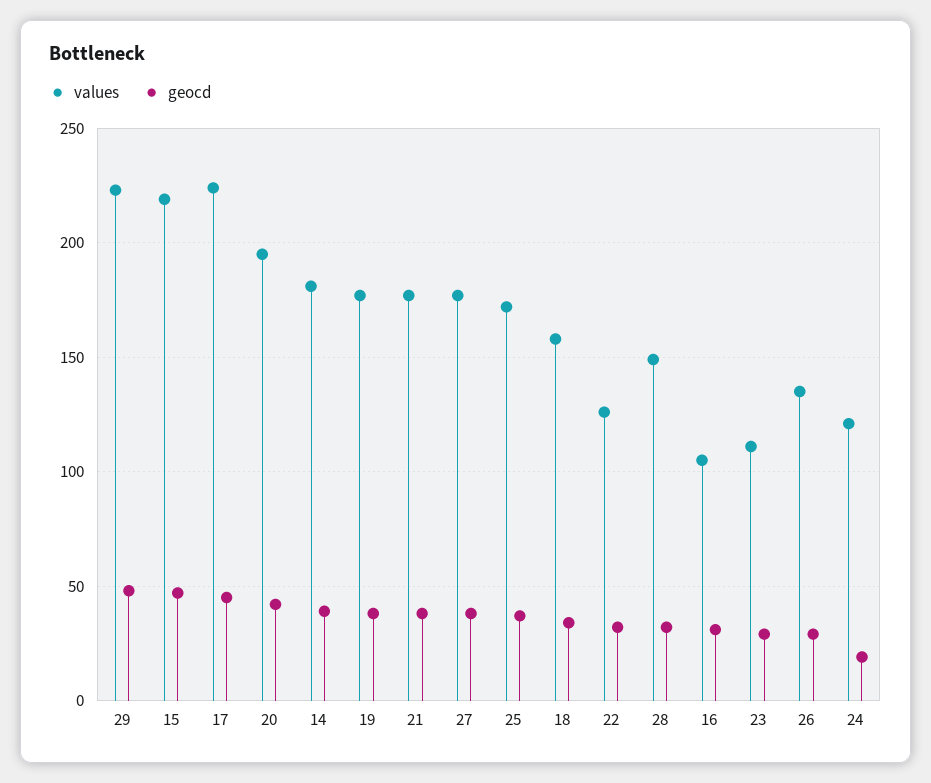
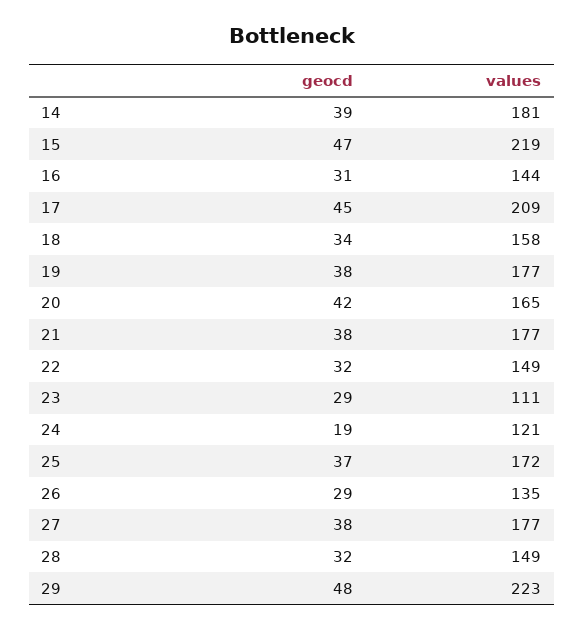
  {
    "values": {
      "29": 223,
      "15": 219,
-     "17": 225,
+     "17": 209,
-     "20": 195,
+     "20": 165,
      "14": 181,
      "19": 177,
      "21": 177,
      "27": 177,
      "25": 172,
      "18": 158,
-     "22": 125,
+     "22": 149,
      "28": 149,
-     "16": 105,
+     "16": 144,
      "23": 111,
      "26": 135,
      "24": 121
    },
    "geocd": {
      "29": 48,
      "15": 47,
      "17": 45,
      "20": 42,
      "14": 39,
      "19": 38,
      "21": 38,
      "27": 38,
      "25": 37,
      "18": 34,
      "22": 32,
      "28": 32,
      "16": 31,
      "23": 29,
      "26": 29,
      "24": 19
    }
  }

